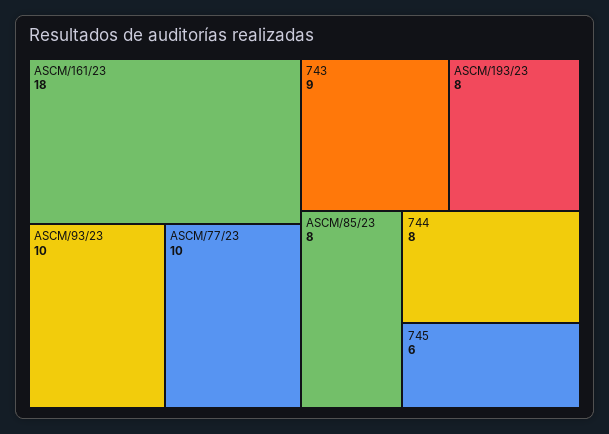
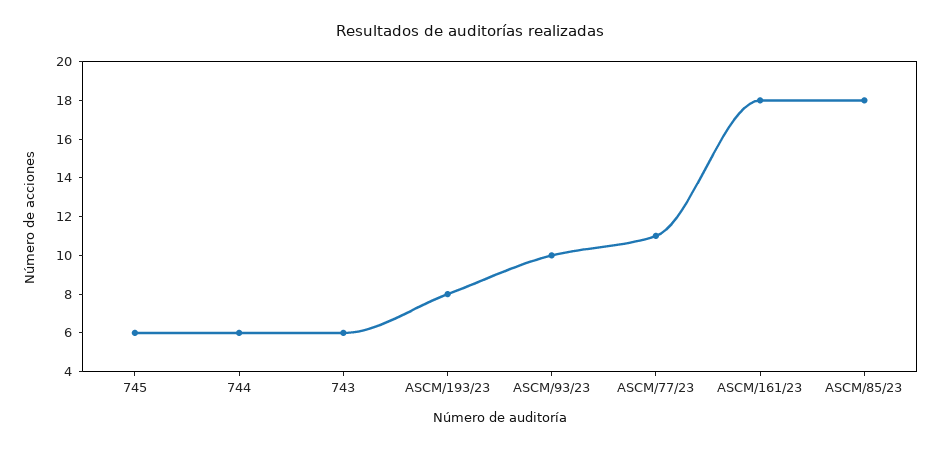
  {
    "ASCM/161/23": 18,
    "ASCM/93/23": 10,
-   "ASCM/77/23": 10,
+   "ASCM/77/23": 11,
-   "743": 9,
+   "743": 6,
    "ASCM/193/23": 8,
-   "ASCM/85/23": 8,
+   "ASCM/85/23": 18,
-   "744": 8,
+   "744": 6,
    "745": 6
  }

